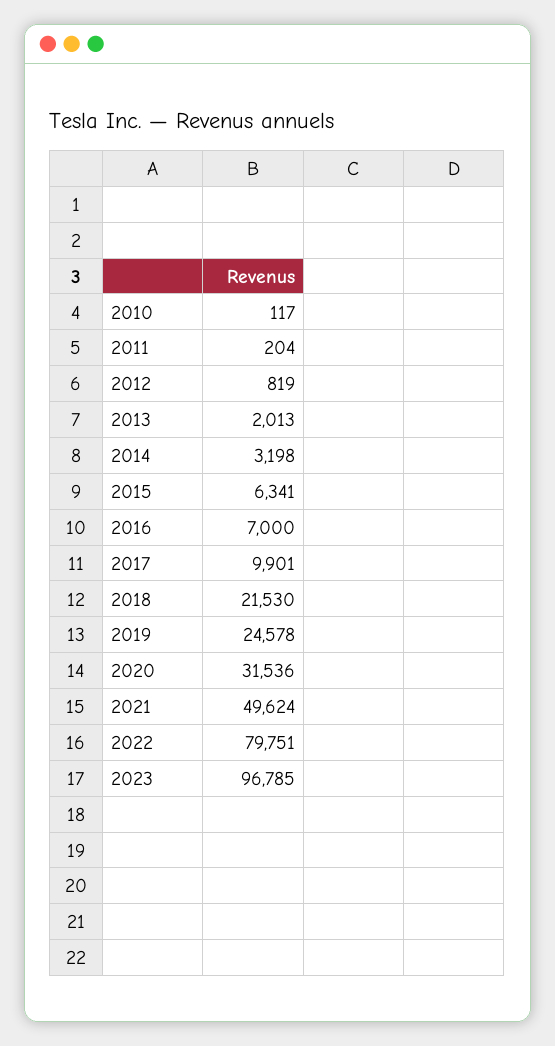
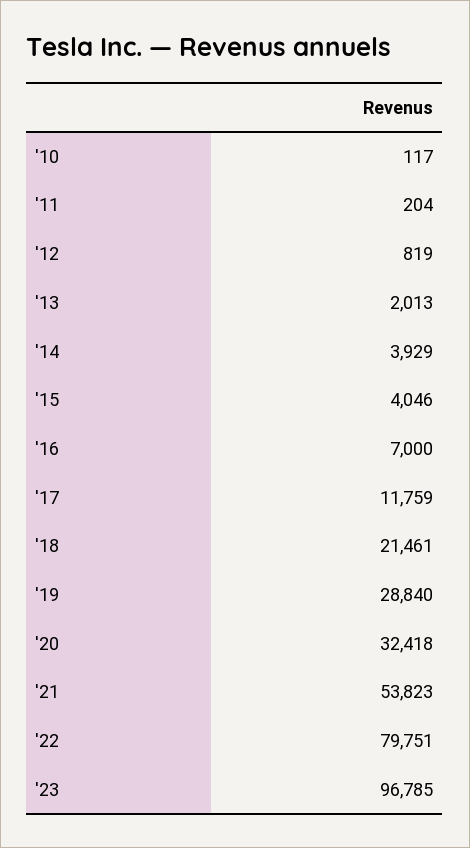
  {
    "2010": 117,
    "2011": 204,
    "2012": 819,
    "2013": 2013,
-   "2014": 3198,
+   "2014": 3929,
-   "2015": 6341,
+   "2015": 4046,
    "2016": 7000,
-   "2017": 9901,
+   "2017": 11759,
-   "2018": 21530,
+   "2018": 21461,
-   "2019": 24578,
+   "2019": 28840,
-   "2020": 31536,
+   "2020": 32418,
-   "2021": 49624,
+   "2021": 53823,
    "2022": 79751,
    "2023": 96785
  }

